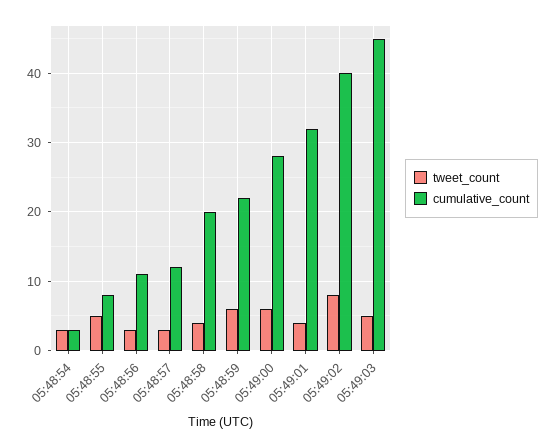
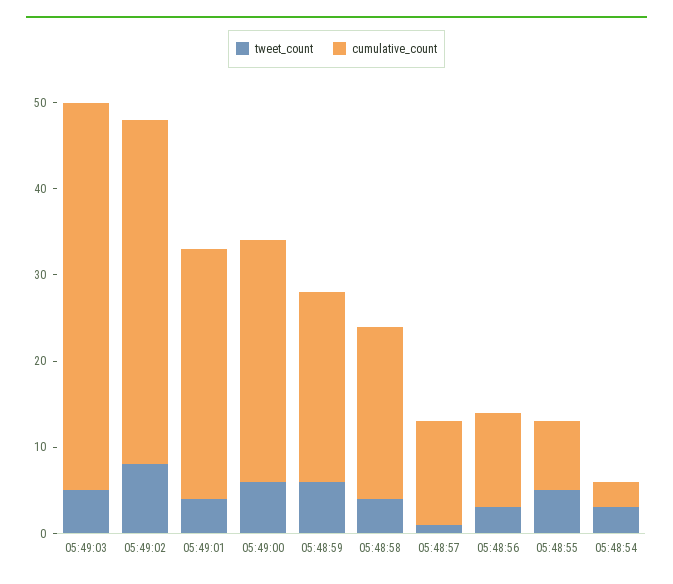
  {
    "tweet_count": {
      "05:48:54": 3,
      "05:48:55": 5,
      "05:48:56": 3,
-     "05:48:57": 3,
+     "05:48:57": 1,
      "05:48:58": 4,
      "05:48:59": 6,
      "05:49:00": 6,
      "05:49:01": 4,
      "05:49:02": 8,
      "05:49:03": 5
    },
    "cumulative_count": {
      "05:48:54": 3,
      "05:48:55": 8,
      "05:48:56": 11,
      "05:48:57": 12,
      "05:48:58": 20,
      "05:48:59": 22,
      "05:49:00": 28,
-     "05:49:01": 32,
+     "05:49:01": 29,
      "05:49:02": 40,
      "05:49:03": 45
    }
  }

